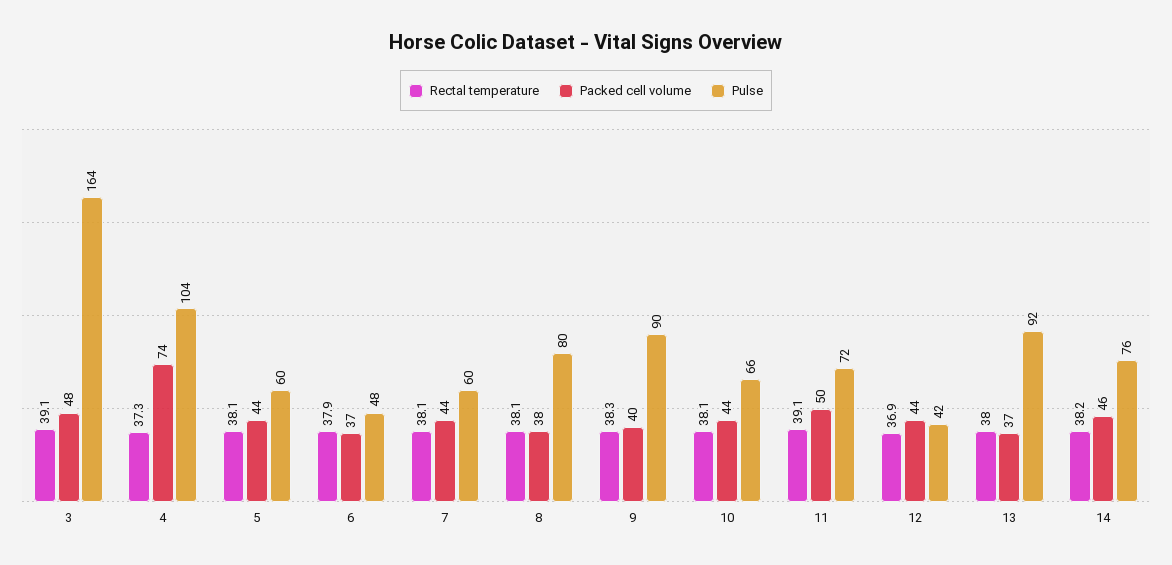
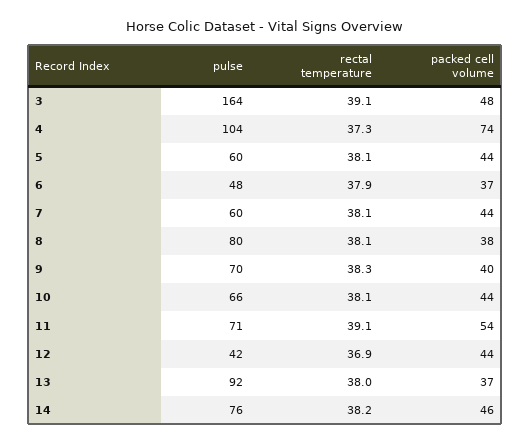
  {
    "Rectal temperature": {
      "3": 39.1,
      "4": 37.3,
      "5": 38.1,
      "6": 37.9,
      "7": 38.1,
      "8": 38.1,
      "9": 38.3,
      "10": 38.1,
      "11": 39.1,
      "12": 36.9,
      "13": 38,
      "14": 38.2
    },
    "Packed cell volume": {
      "3": 48,
      "4": 74,
      "5": 44,
      "6": 37,
      "7": 44,
      "8": 38,
      "9": 40,
      "10": 44,
-     "11": 50,
+     "11": 54,
      "12": 44,
      "13": 37,
      "14": 46
    },
    "Pulse": {
      "3": 164,
      "4": 104,
      "5": 60,
      "6": 48,
      "7": 60,
      "8": 80,
-     "9": 90,
+     "9": 70,
      "10": 66,
-     "11": 72,
+     "11": 71,
      "12": 42,
      "13": 92,
      "14": 76
    }
  }

